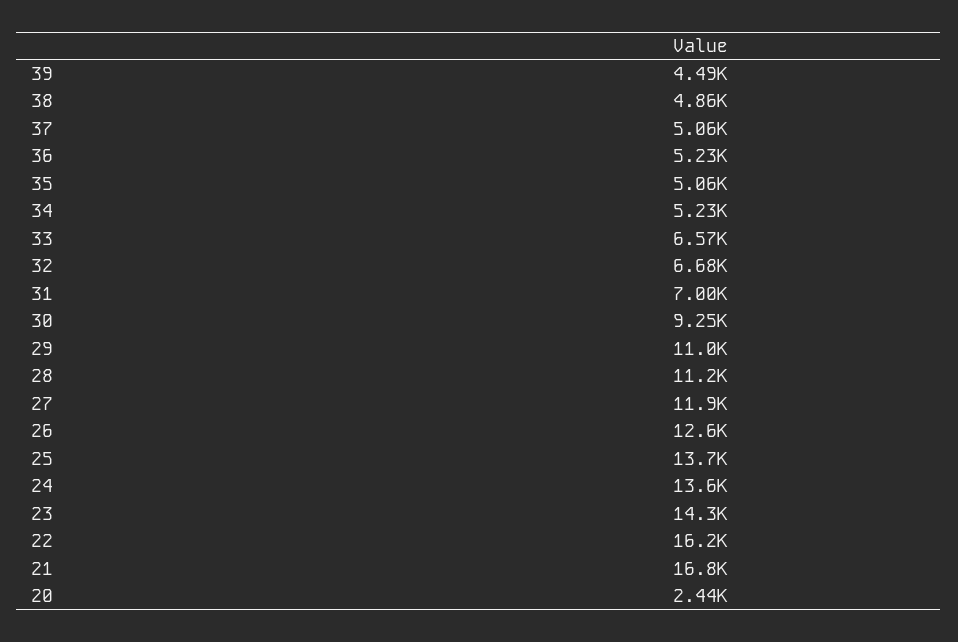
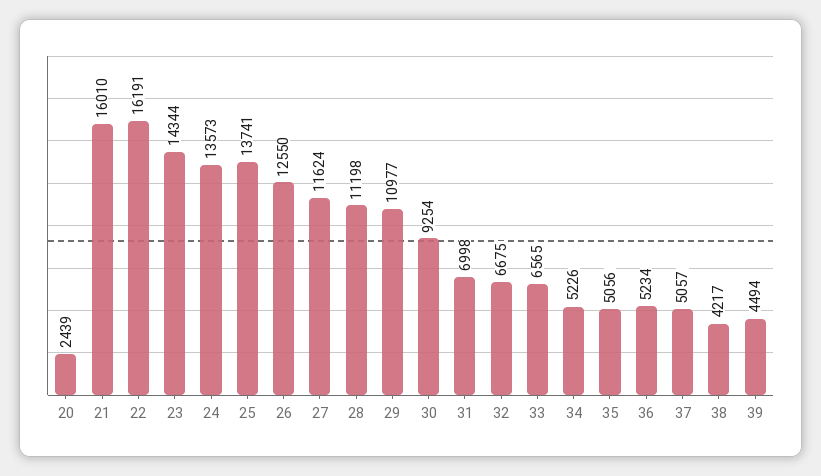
  {
    "39": 4494,
-   "38": 4860,
+   "38": 4217,
    "37": 5057,
    "36": 5234,
    "35": 5056,
    "34": 5226,
    "33": 6565,
    "32": 6675,
    "31": 6998,
    "30": 9254,
    "29": 10977,
    "28": 11198,
-   "27": 11900,
+   "27": 11624,
    "26": 12550,
    "25": 13741,
    "24": 13573,
    "23": 14344,
    "22": 16191,
-   "21": 16800,
+   "21": 16010,
    "20": 2439
  }

